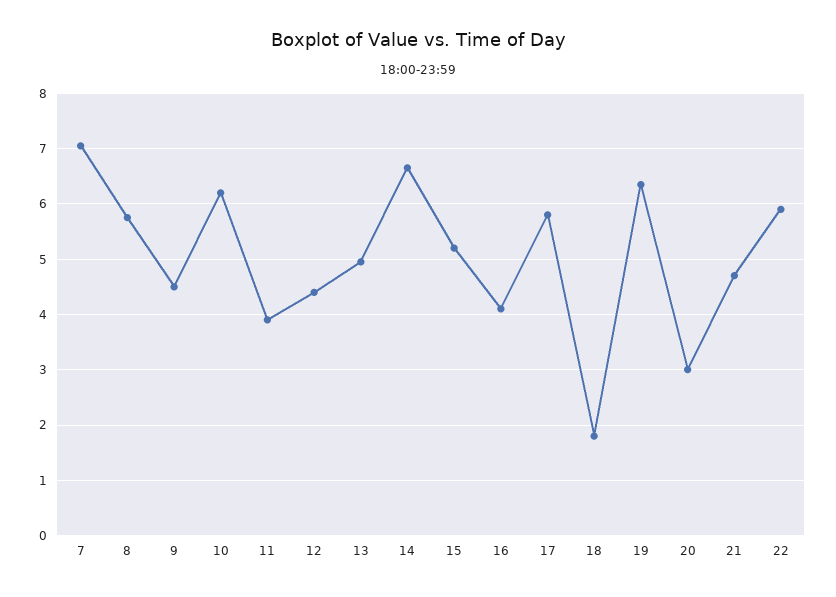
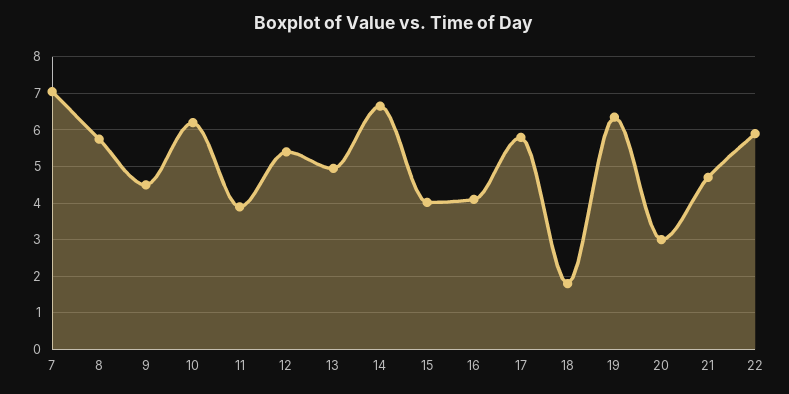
  {
    "7": 7,
    "8": 5.8,
    "9": 4.6,
    "10": 6.2,
    "11": 4,
-   "12": 4.4,
+   "12": 5.4,
    "13": 5,
    "14": 6.6,
-   "15": 5.2,
+   "15": 4,
    "16": 4.2,
    "17": 5.8,
    "18": 1.8,
    "19": 6.4,
    "20": 3,
    "21": 4.8,
    "22": 6
  }

